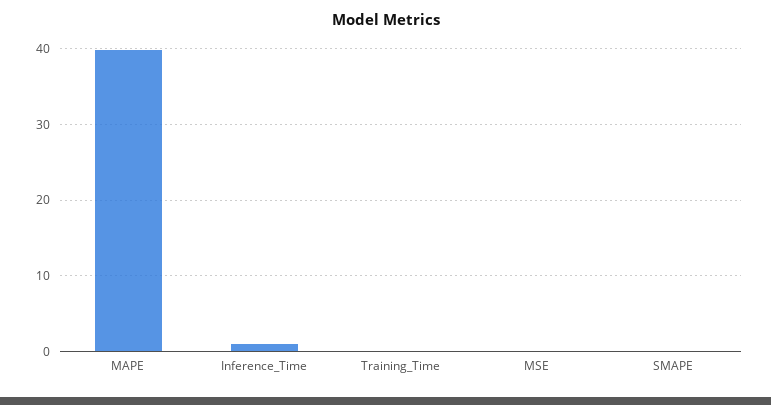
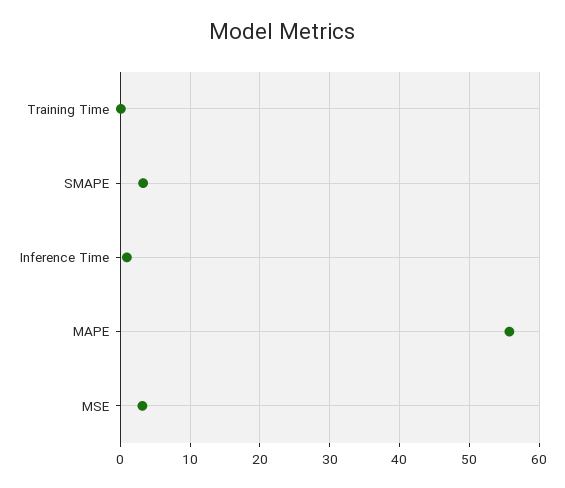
  {
-   "MAPE": 40,
+   "MAPE": 56,
    "Inference_Time": 1,
    "Training_Time": 0,
-   "MSE": 0,
+   "MSE": 3,
-   "SMAPE": 0
+   "SMAPE": 3
  }

